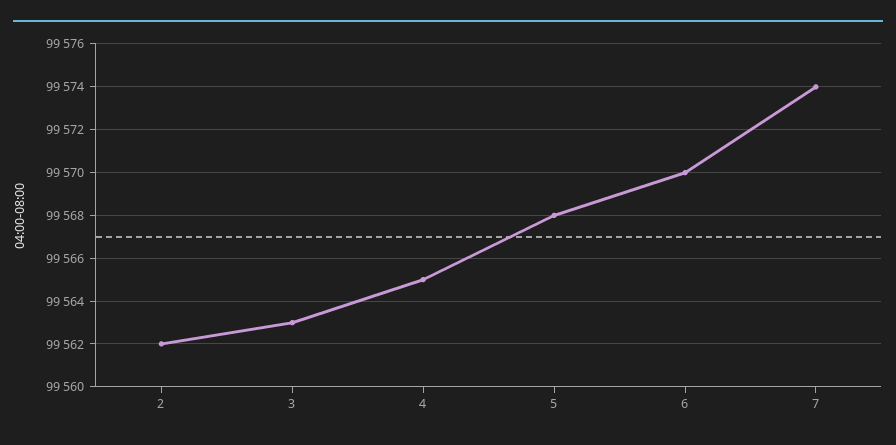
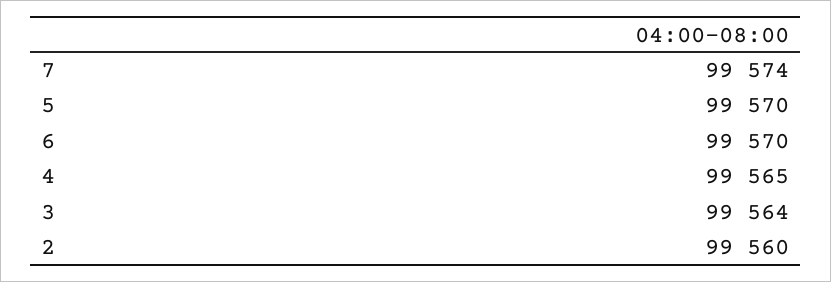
  {
-   "2": 99562,
+   "2": 99560,
-   "3": 99563,
+   "3": 99564,
    "4": 99565,
-   "5": 99568,
+   "5": 99570,
    "6": 99570,
    "7": 99574
  }

